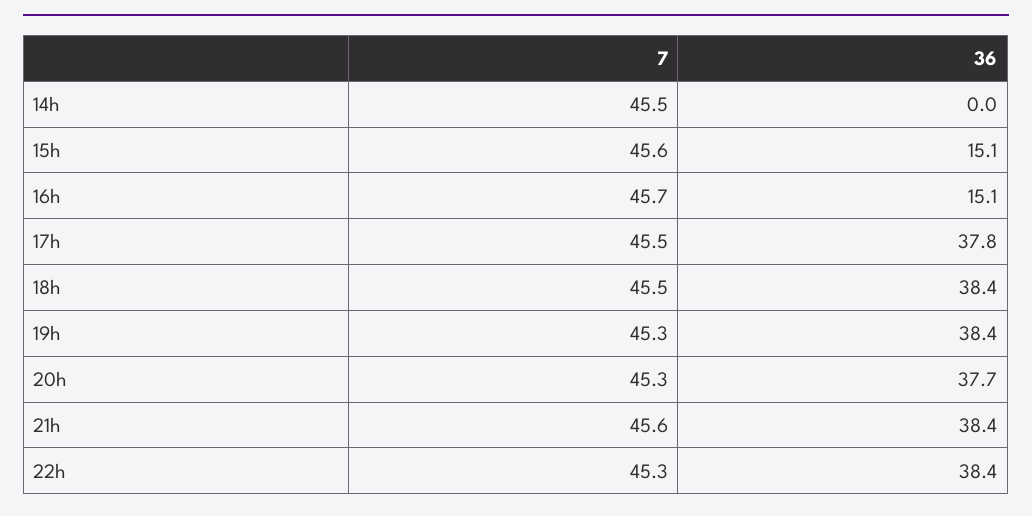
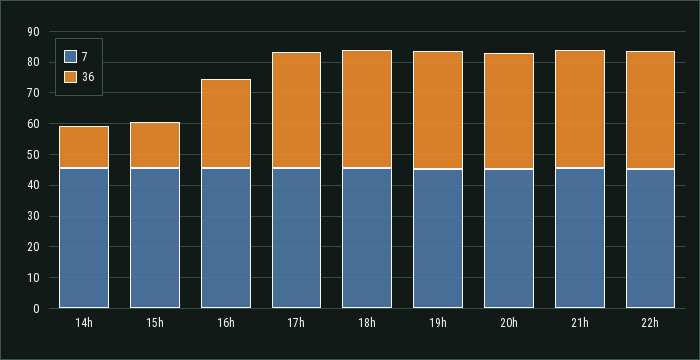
  {
    "7": {
      "14h": 45.5,
      "15h": 45.6,
      "16h": 45.7,
      "17h": 45.5,
      "18h": 45.5,
      "19h": 45.3,
      "20h": 45.3,
      "21h": 45.6,
      "22h": 45.3
    },
    "36": {
-     "14h": 0,
+     "14h": 15,
      "15h": 15.1,
-     "16h": 15.1,
+     "16h": 30,
      "17h": 37.8,
      "18h": 38.4,
      "19h": 38.4,
      "20h": 37.7,
      "21h": 38.4,
      "22h": 38.4
    }
  }

